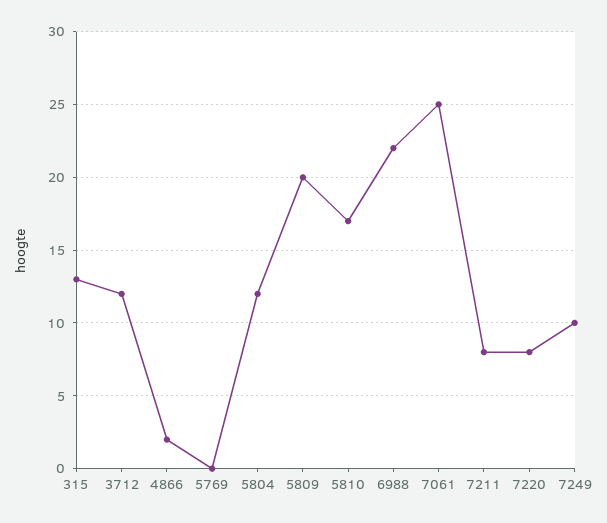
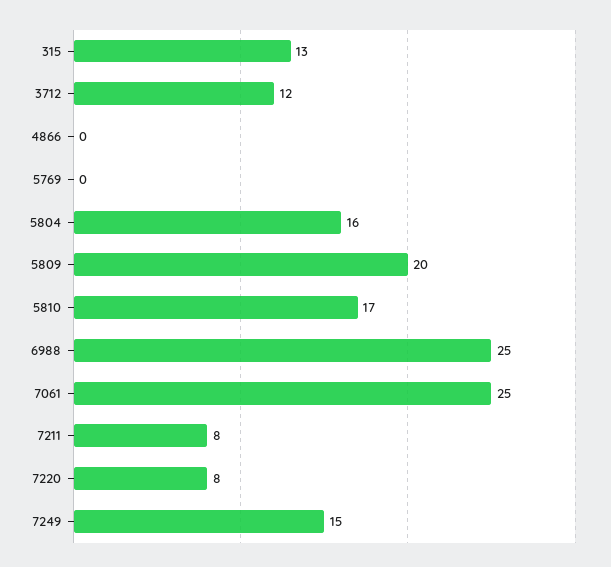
  {
    "315": 13,
    "3712": 12,
-   "4866": 2,
+   "4866": 0,
    "5769": 0,
-   "5804": 12,
+   "5804": 16,
    "5809": 20,
    "5810": 17,
-   "6988": 22,
+   "6988": 25,
    "7061": 25,
    "7211": 8,
    "7220": 8,
-   "7249": 10
+   "7249": 15
  }

